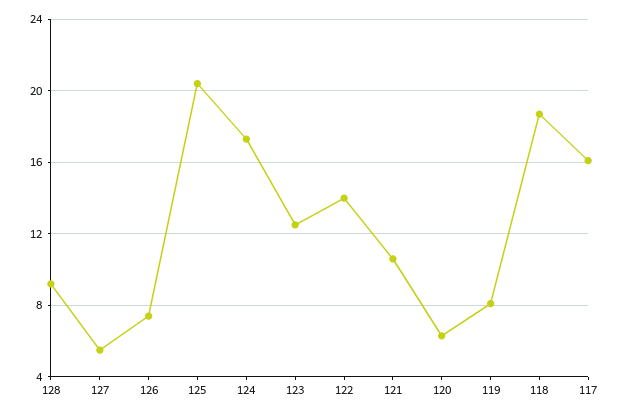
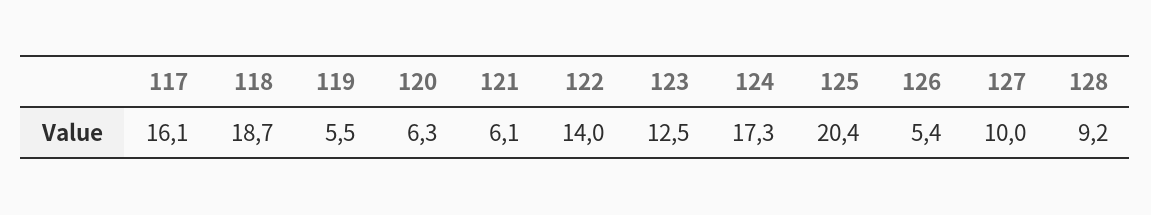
  {
    "128": 9.2,
-   "127": 5.5,
+   "127": 10,
-   "126": 7.5,
+   "126": 5.4,
    "125": 20.4,
    "124": 17.3,
    "123": 12.5,
    "122": 14,
-   "121": 10.5,
+   "121": 6.1,
    "120": 6.3,
-   "119": 8,
+   "119": 5.5,
    "118": 18.7,
    "117": 16.1
  }

